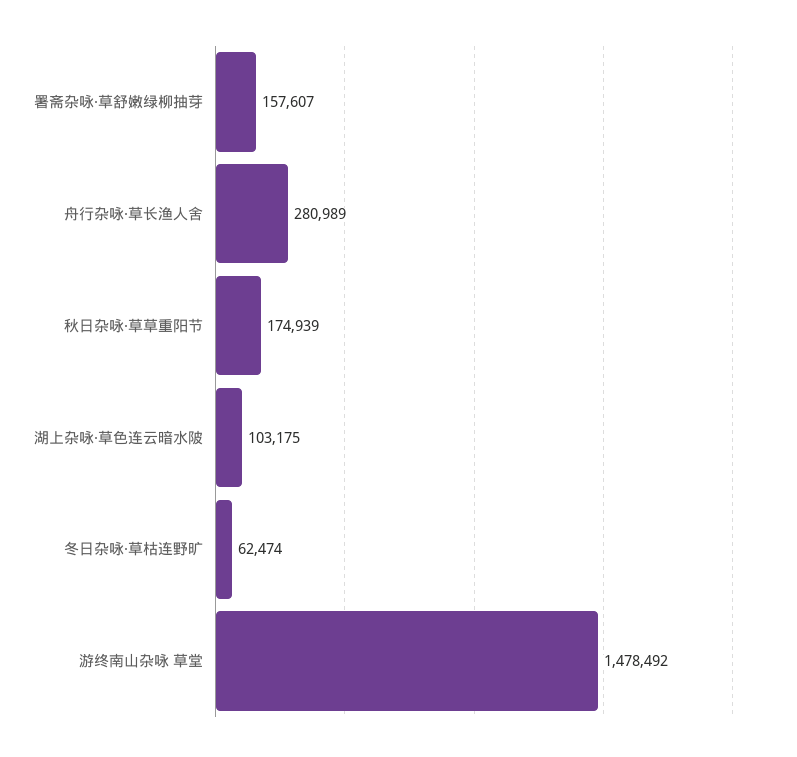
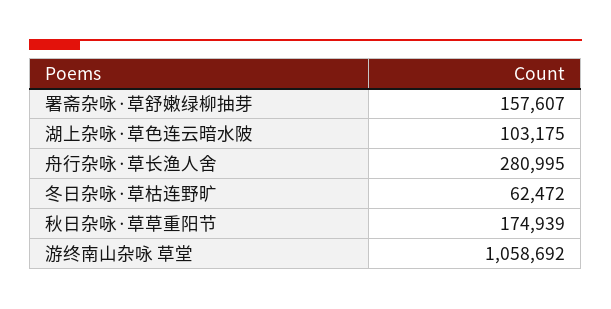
  {
    "署斋杂咏·草舒嫩绿柳抽芽": 157607,
-   "舟行杂咏·草长渔人舍": 280989,
+   "舟行杂咏·草长渔人舍": 280995,
    "秋日杂咏·草草重阳节": 174939,
    "湖上杂咏·草色连云暗水陂": 103175,
-   "冬日杂咏·草枯连野旷": 62474,
+   "冬日杂咏·草枯连野旷": 62472,
-   "游终南山杂咏 草堂": 1478492
+   "游终南山杂咏 草堂": 1058692
  }

